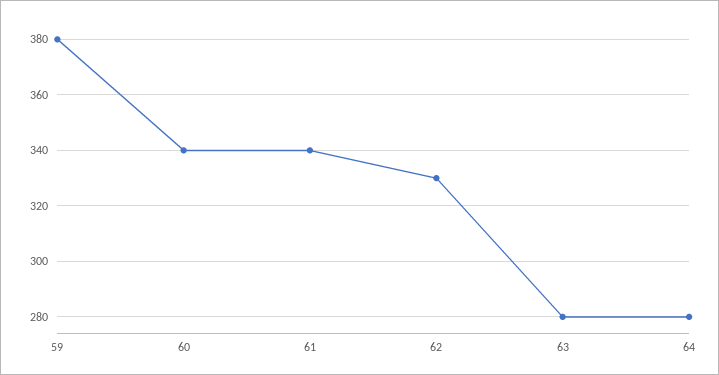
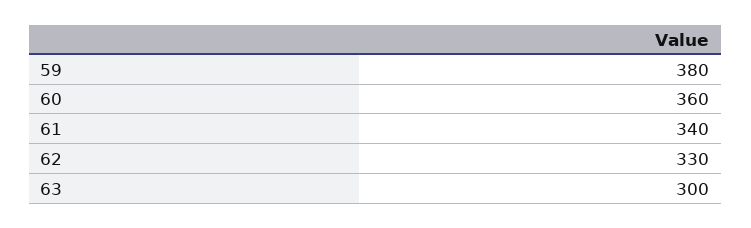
  {
    "59": 380,
-   "60": 340,
+   "60": 360,
    "61": 340,
    "62": 330,
-   "63": 280,
+   "63": 300
-   "64": 280
  }

